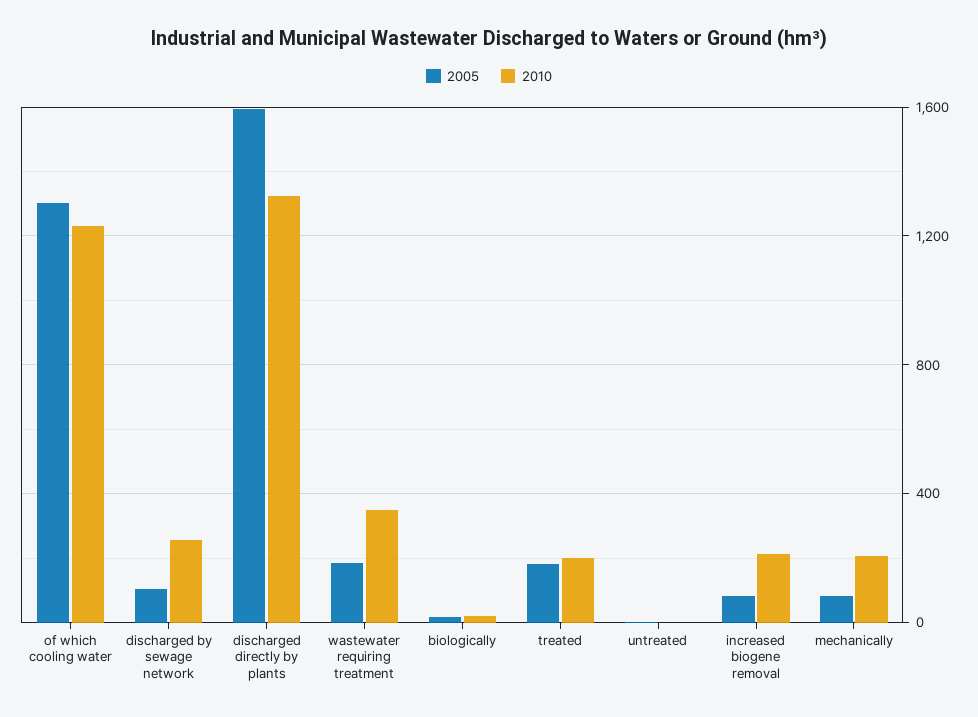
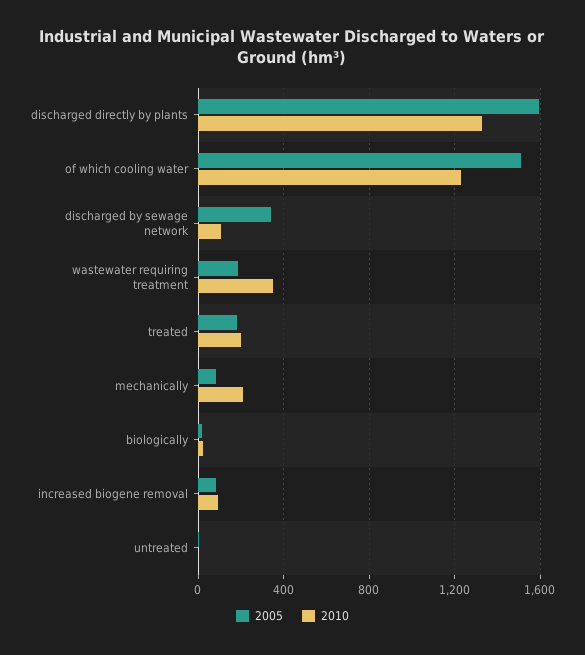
  {
    "2005": {
-     "of which cooling water": 1300,
+     "of which cooling water": 1500,
-     "discharged by sewage network": 100,
+     "discharged by sewage network": 350,
      "discharged directly by plants": 1600,
      "wastewater requiring treatment": 200,
      "biologically": 0,
      "treated": 200,
      "untreated": 0,
      "increased biogene removal": 100,
      "mechanically": 100
    },
    "2010": {
      "of which cooling water": 1250,
-     "discharged by sewage network": 250,
+     "discharged by sewage network": 100,
      "discharged directly by plants": 1300,
      "wastewater requiring treatment": 350,
      "biologically": 0,
      "treated": 200,
      "untreated": 0,
-     "increased biogene removal": 200,
+     "increased biogene removal": 100,
      "mechanically": 200
    }
  }

